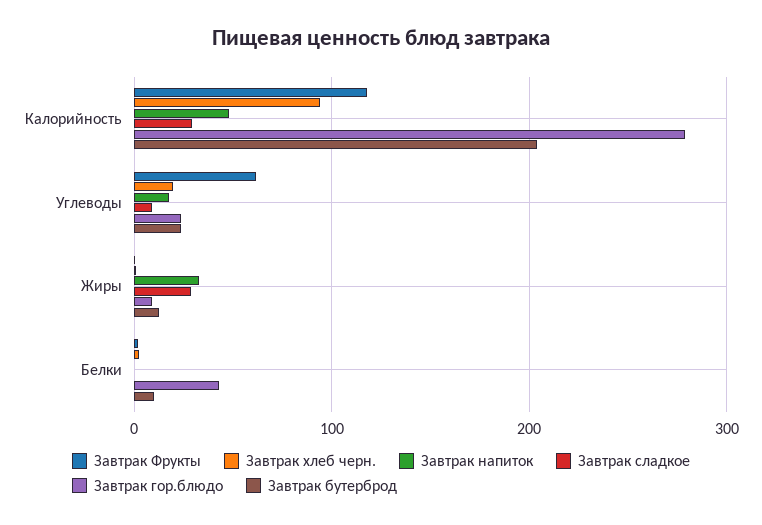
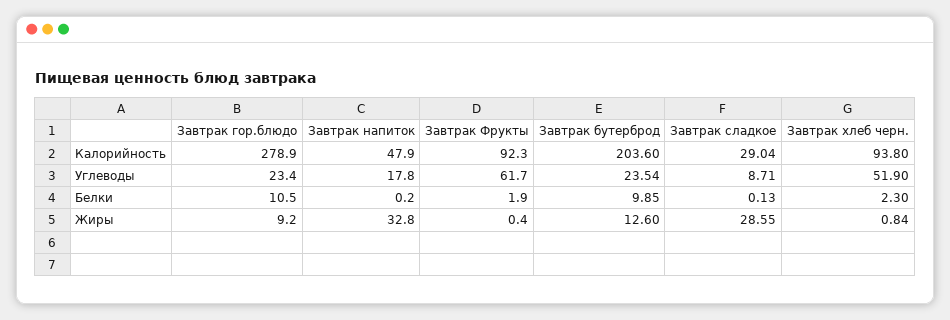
  {
    "Завтрак Фрукты": {
-     "Калорийность": 120,
+     "Калорийность": 92.3,
      "Углеводы": 61.7,
      "Жиры": 0.4,
      "Белки": 1.9
    },
    "Завтрак хлеб черн.": {
      "Калорийность": 93.8,
-     "Углеводы": 20,
+     "Углеводы": 51.9,
      "Жиры": 0.84,
      "Белки": 2.3
    },
    "Завтрак напиток": {
      "Калорийность": 47.9,
      "Углеводы": 17.8,
      "Жиры": 32.8,
      "Белки": 0.2
    },
    "Завтрак сладкое": {
      "Калорийность": 29.04,
      "Углеводы": 8.71,
      "Жиры": 28.55,
      "Белки": 0.13
    },
    "Завтрак гор.блюдо": {
      "Калорийность": 278.9,
      "Углеводы": 23.4,
      "Жиры": 9.2,
-     "Белки": 40
+     "Белки": 10.5
    },
    "Завтрак бутерброд": {
      "Калорийность": 203.6,
      "Углеводы": 23.54,
      "Жиры": 12.6,
      "Белки": 9.85
    }
  }

